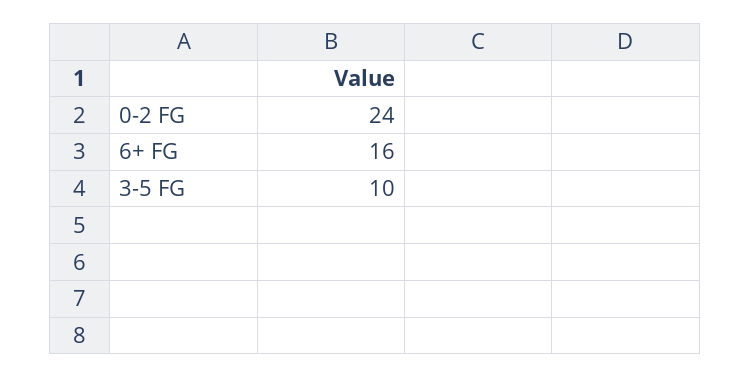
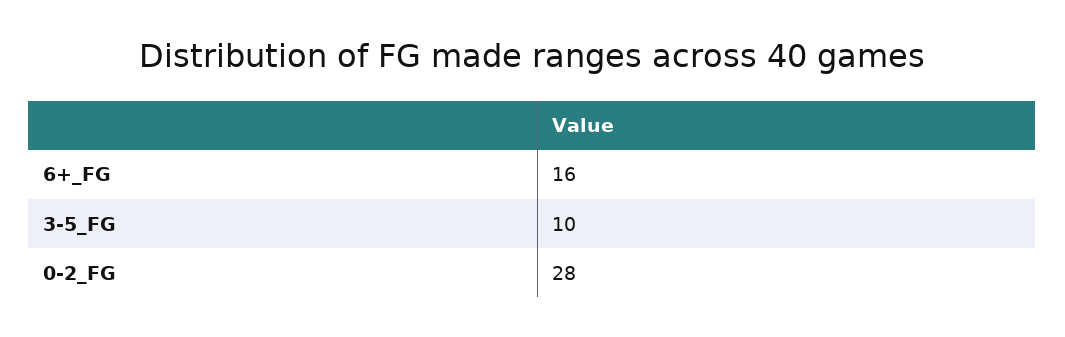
  {
-   "0-2 FG": 24,
+   "0-2 FG": 28,
    "6+ FG": 16,
    "3-5 FG": 10
  }

